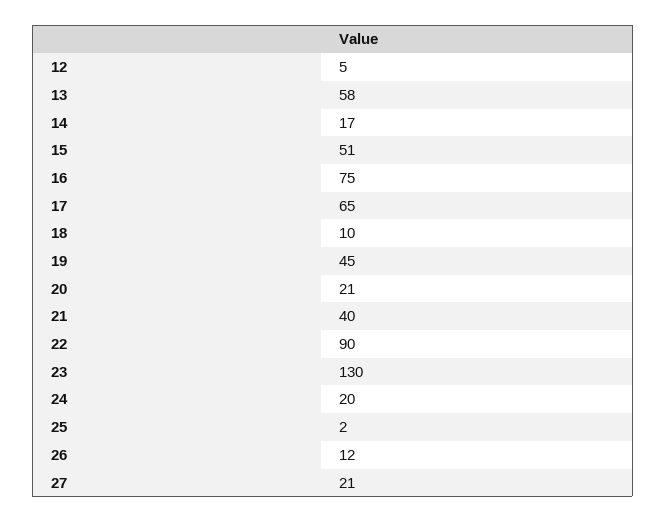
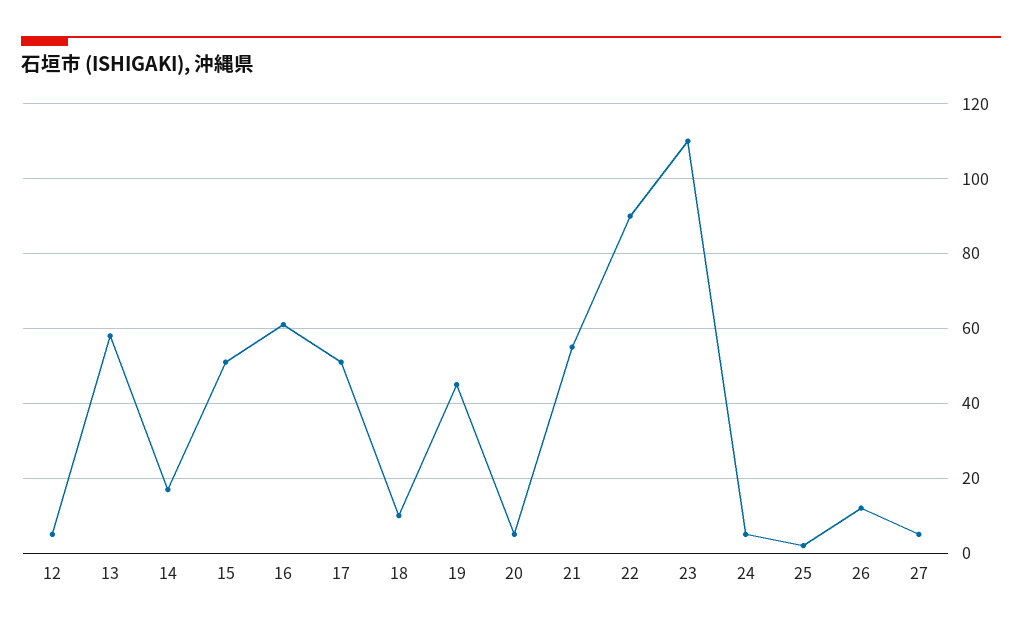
  {
    "12": 5,
    "13": 58,
    "14": 17,
    "15": 51,
-   "16": 75,
+   "16": 60,
-   "17": 65,
+   "17": 50,
    "18": 10,
    "19": 45,
-   "20": 21,
+   "20": 5,
-   "21": 40,
+   "21": 55,
    "22": 90,
-   "23": 130,
+   "23": 110,
-   "24": 20,
+   "24": 5,
    "25": 2,
    "26": 12,
-   "27": 21
+   "27": 5
  }

